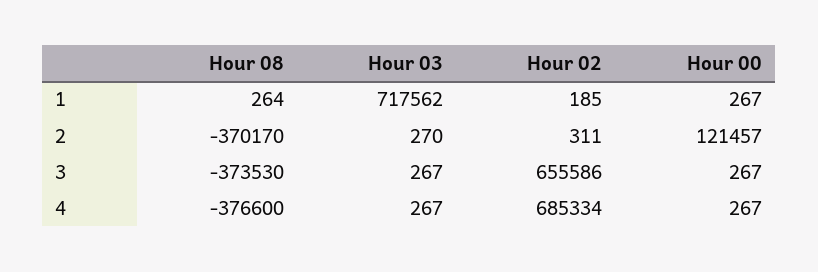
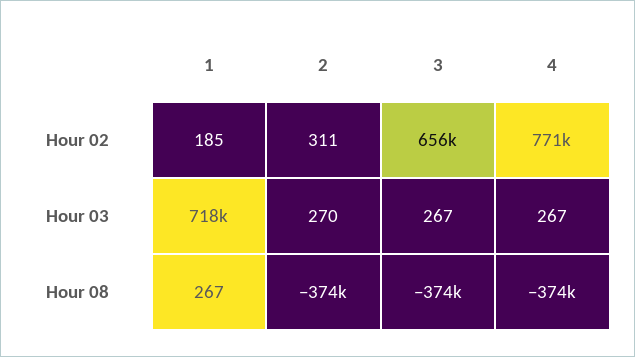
  {
    "Hour 08": {
-     "1": 264,
+     "1": 267,
-     "2": -370170,
+     "2": -374000,
      "3": -373530,
-     "4": -376600
+     "4": -374000
    },
    "Hour 03": {
      "1": 717562,
      "2": 270,
      "3": 267,
      "4": 267
    },
    "Hour 02": {
      "1": 185,
      "2": 311,
      "3": 655586,
-     "4": 685334
+     "4": 771000
-   },
+   }
-   "Hour 00": {
-     "1": 267,
-     "2": 121457,
-     "3": 267,
-     "4": 267
-   }
  }

